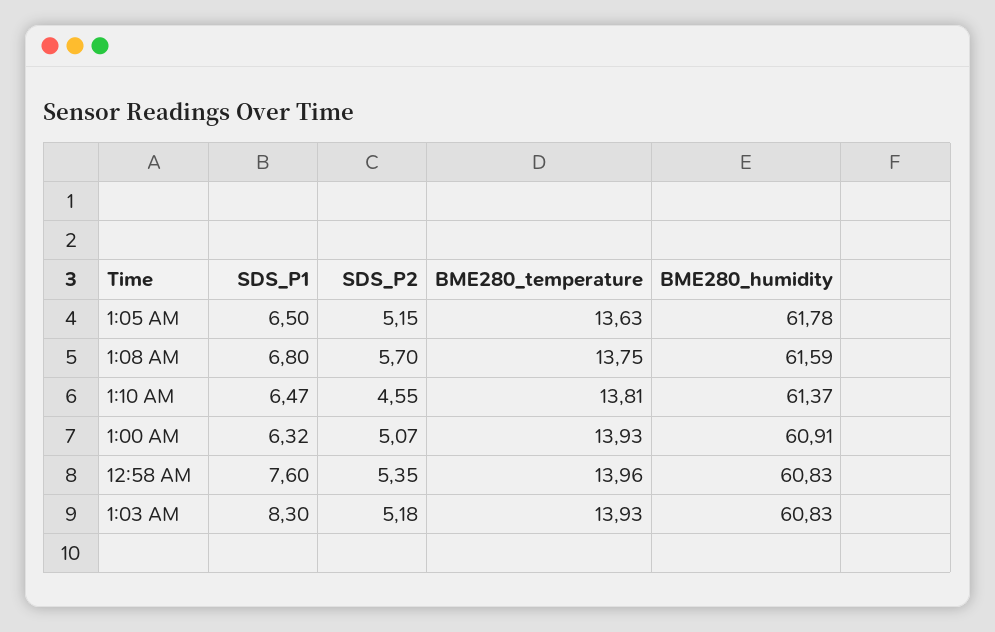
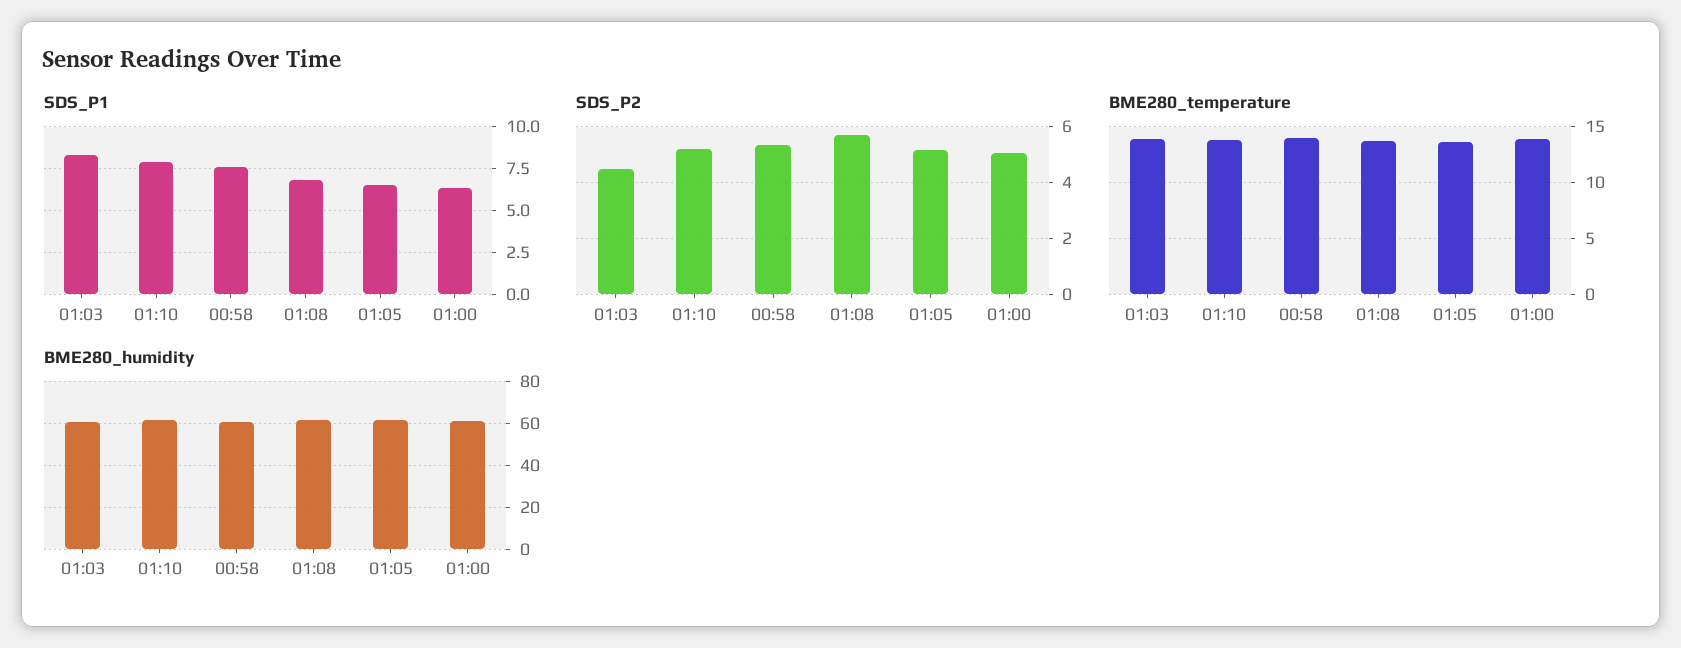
  {
    "SDS_P1": {
      "1:05 AM": 6.5,
      "1:08 AM": 6.8,
-     "1:10 AM": 6.47,
+     "1:10 AM": 8,
      "1:00 AM": 6.32,
      "12:58 AM": 7.6,
      "1:03 AM": 8.3
    },
    "SDS_P2": {
      "1:05 AM": 5.15,
      "1:08 AM": 5.7,
-     "1:10 AM": 4.55,
+     "1:10 AM": 5.25,
      "1:00 AM": 5.07,
      "12:58 AM": 5.35,
-     "1:03 AM": 5.18
+     "1:03 AM": 4.5
    },
    "BME280_temperature": {
      "1:05 AM": 13.63,
      "1:08 AM": 13.75,
      "1:10 AM": 13.81,
      "1:00 AM": 13.93,
      "12:58 AM": 13.96,
      "1:03 AM": 13.93
    },
    "BME280_humidity": {
      "1:05 AM": 61.78,
      "1:08 AM": 61.59,
      "1:10 AM": 61.37,
      "1:00 AM": 60.91,
      "12:58 AM": 60.83,
      "1:03 AM": 60.83
    }
  }

